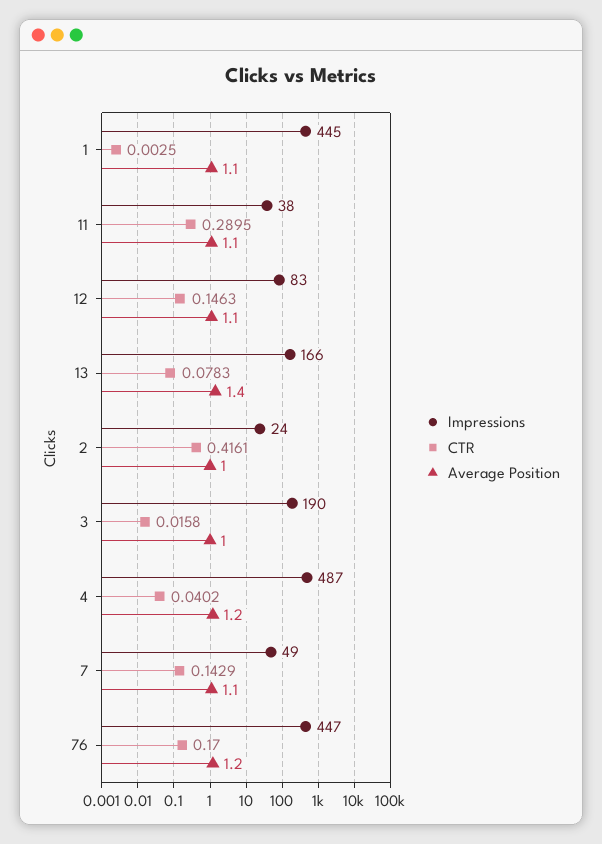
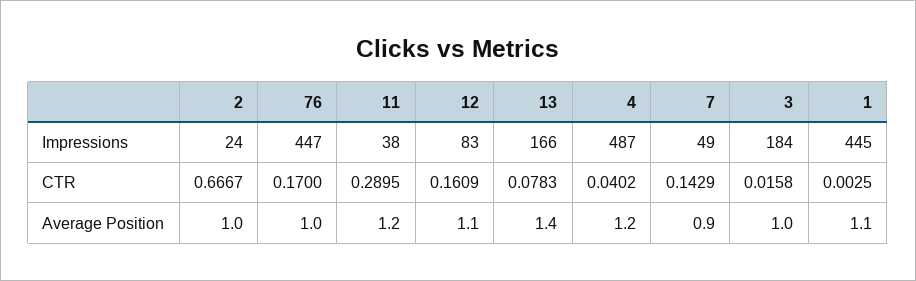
  {
    "Impressions": {
      "1": 445,
      "11": 38,
      "12": 83,
      "13": 166,
      "2": 24,
-     "3": 190,
+     "3": 184,
      "4": 487,
      "7": 49,
      "76": 447
    },
    "CTR": {
      "1": 0.0025,
      "11": 0.2895,
-     "12": 0.1463,
+     "12": 0.1609,
      "13": 0.0783,
-     "2": 0.4161,
+     "2": 0.6667,
      "3": 0.0158,
      "4": 0.0402,
      "7": 0.1429,
      "76": 0.17
    },
    "Average Position": {
      "1": 1.1,
-     "11": 1.1,
+     "11": 1.2,
      "12": 1.1,
      "13": 1.4,
      "2": 1,
      "3": 1,
      "4": 1.2,
-     "7": 1.1,
+     "7": 0.9,
-     "76": 1.2
+     "76": 1
    }
  }

